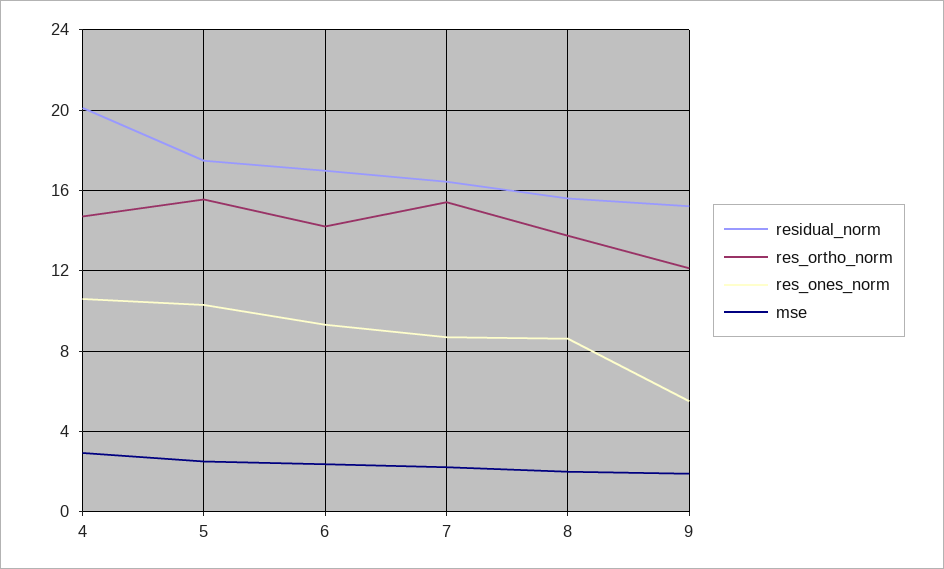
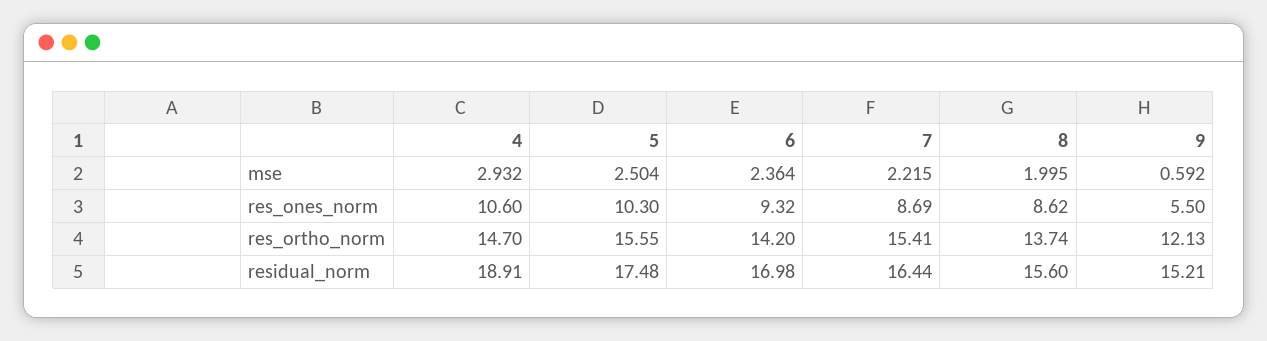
  {
    "residual_norm": {
-     "4": 20,
+     "4": 18.91,
      "5": 17.48,
      "6": 16.98,
      "7": 16.44,
      "8": 15.6,
      "9": 15.21
    },
    "res_ortho_norm": {
      "4": 14.7,
      "5": 15.55,
      "6": 14.2,
      "7": 15.41,
      "8": 13.74,
      "9": 12.13
    },
    "res_ones_norm": {
      "4": 10.6,
      "5": 10.3,
      "6": 9.32,
      "7": 8.69,
      "8": 8.62,
      "9": 5.5
    },
    "mse": {
      "4": 2.932,
      "5": 2.504,
      "6": 2.364,
      "7": 2.215,
      "8": 1.995,
-     "9": 2
+     "9": 0.592
    }
  }

